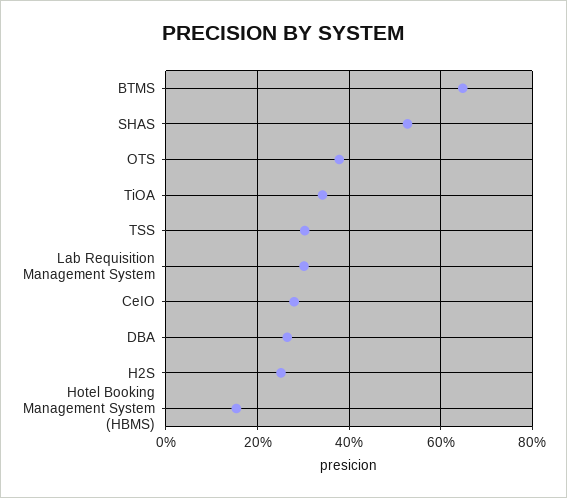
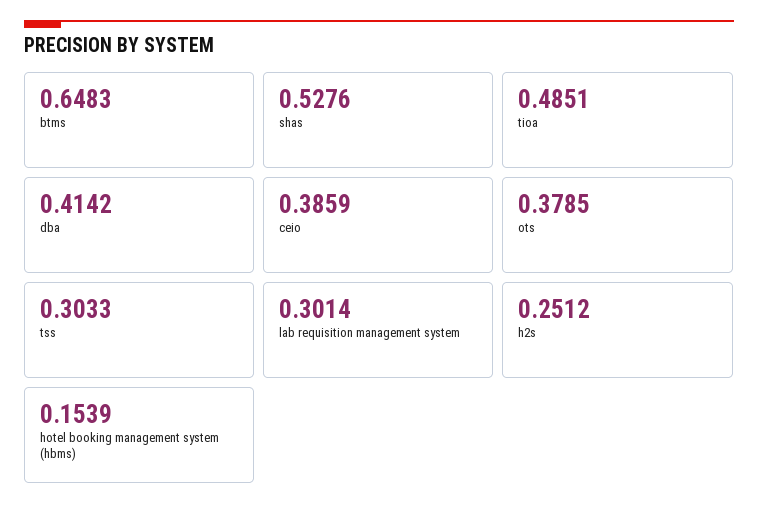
  {
    "BTMS": 0.6483,
    "SHAS": 0.5276,
    "OTS": 0.3785,
-   "TiOA": 0.34,
+   "TiOA": 0.4851,
    "TSS": 0.3033,
    "Lab Requisition Management System": 0.3014,
-   "CeIO": 0.28,
+   "CeIO": 0.3859,
-   "DBA": 0.26,
+   "DBA": 0.4142,
    "H2S": 0.2512,
    "Hotel Booking Management System (HBMS)": 0.1539
  }

